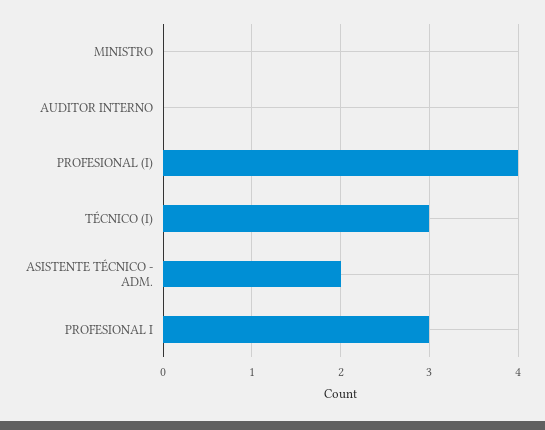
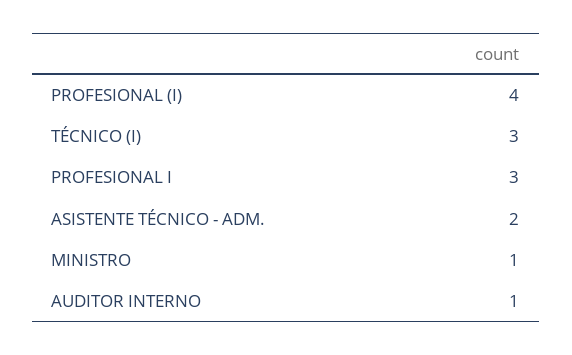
  {
-   "MINISTRO": 0,
+   "MINISTRO": 1,
-   "AUDITOR INTERNO": 0,
+   "AUDITOR INTERNO": 1,
    "PROFESIONAL (I)": 4,
    "TÉCNICO (I)": 3,
    "ASISTENTE TÉCNICO - ADM.": 2,
    "PROFESIONAL I": 3
  }

